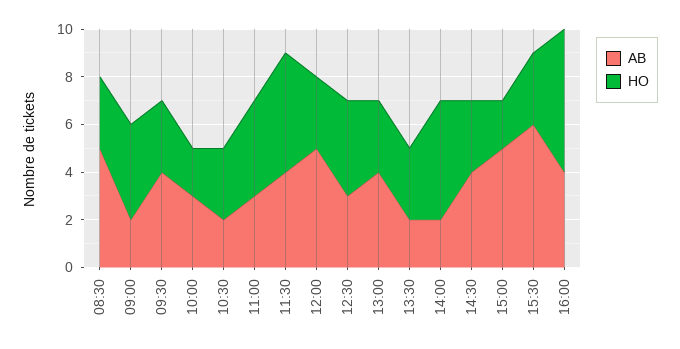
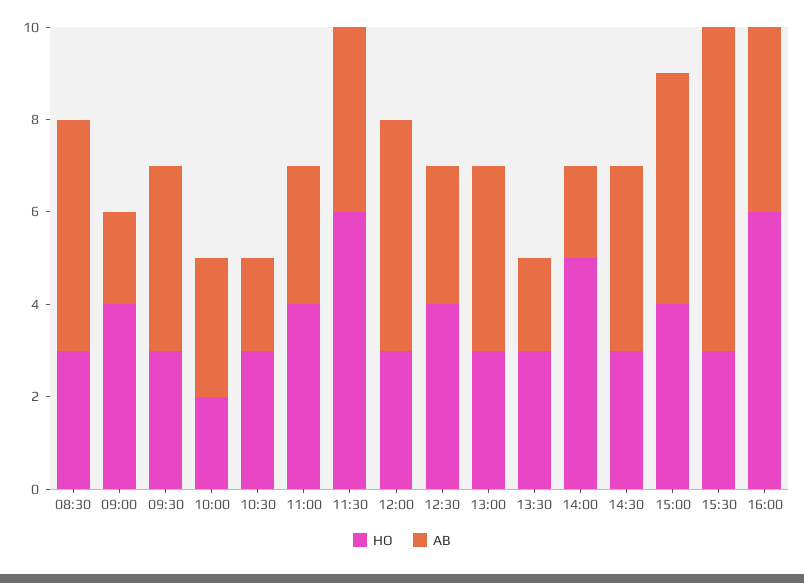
  {
    "AB": {
      "08:30": 5,
      "09:00": 2,
      "09:30": 4,
      "10:00": 3,
      "10:30": 2,
      "11:00": 3,
      "11:30": 4,
      "12:00": 5,
      "12:30": 3,
      "13:00": 4,
      "13:30": 2,
      "14:00": 2,
      "14:30": 4,
      "15:00": 5,
-     "15:30": 6,
+     "15:30": 7,
      "16:00": 4
    },
    "HO": {
      "08:30": 3,
      "09:00": 4,
      "09:30": 3,
      "10:00": 2,
      "10:30": 3,
      "11:00": 4,
-     "11:30": 5,
+     "11:30": 6,
      "12:00": 3,
      "12:30": 4,
      "13:00": 3,
      "13:30": 3,
      "14:00": 5,
      "14:30": 3,
-     "15:00": 2,
+     "15:00": 4,
      "15:30": 3,
      "16:00": 6
    }
  }

